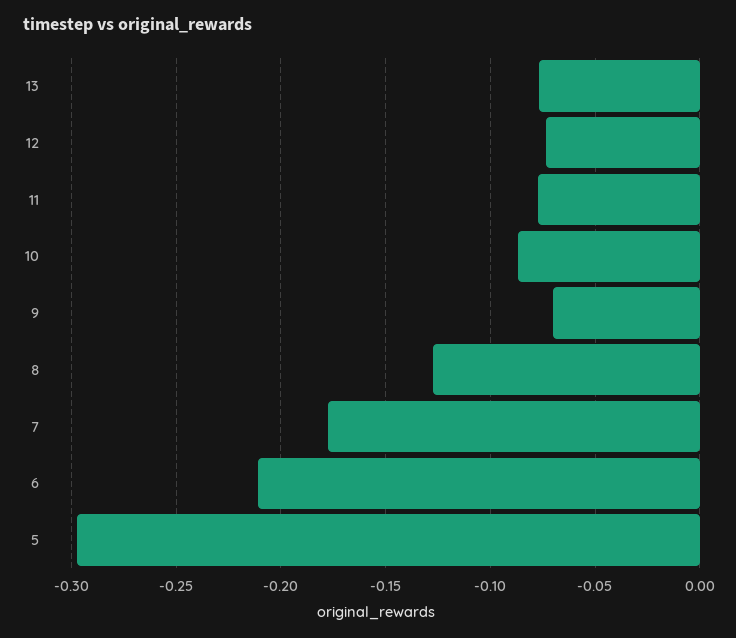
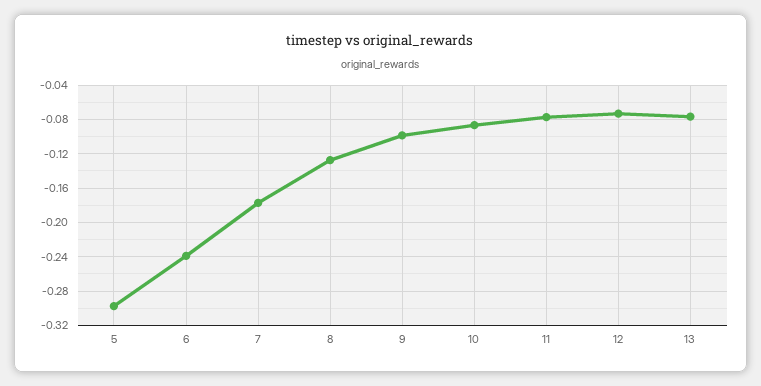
  {
    "13": -0.075,
    "12": -0.075,
    "11": -0.075,
    "10": -0.085,
-   "9": -0.07,
+   "9": -0.1,
    "8": -0.125,
    "7": -0.175,
-   "6": -0.21,
+   "6": -0.24,
    "5": -0.3
  }

